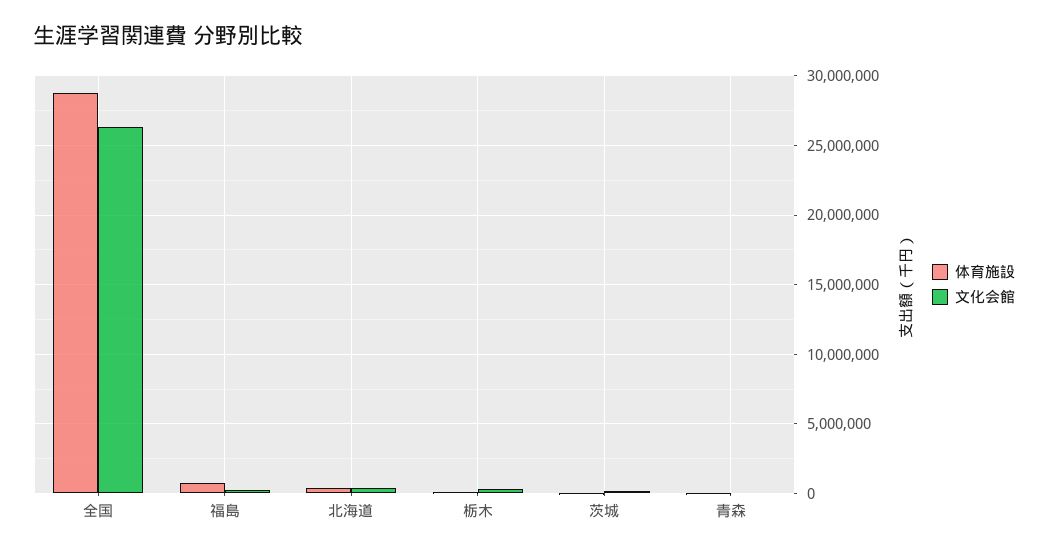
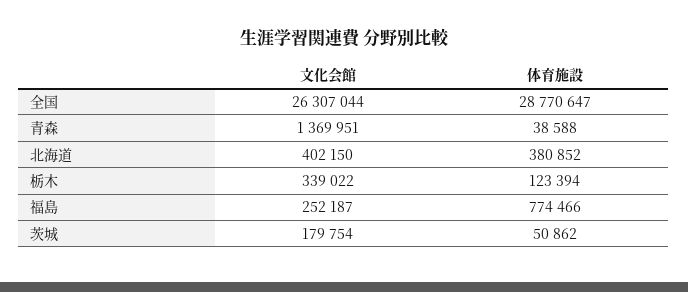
  {
    "体育施設": {
      "全国": 28770647,
      "福島": 774466,
      "北海道": 380852,
      "栃木": 123394,
      "茨城": 50862,
      "青森": 38588
    },
    "文化会館": {
      "全国": 26307044,
      "福島": 252187,
      "北海道": 402150,
      "栃木": 339022,
      "茨城": 179754,
-     "青森": 0
+     "青森": 1369951
    }
  }

